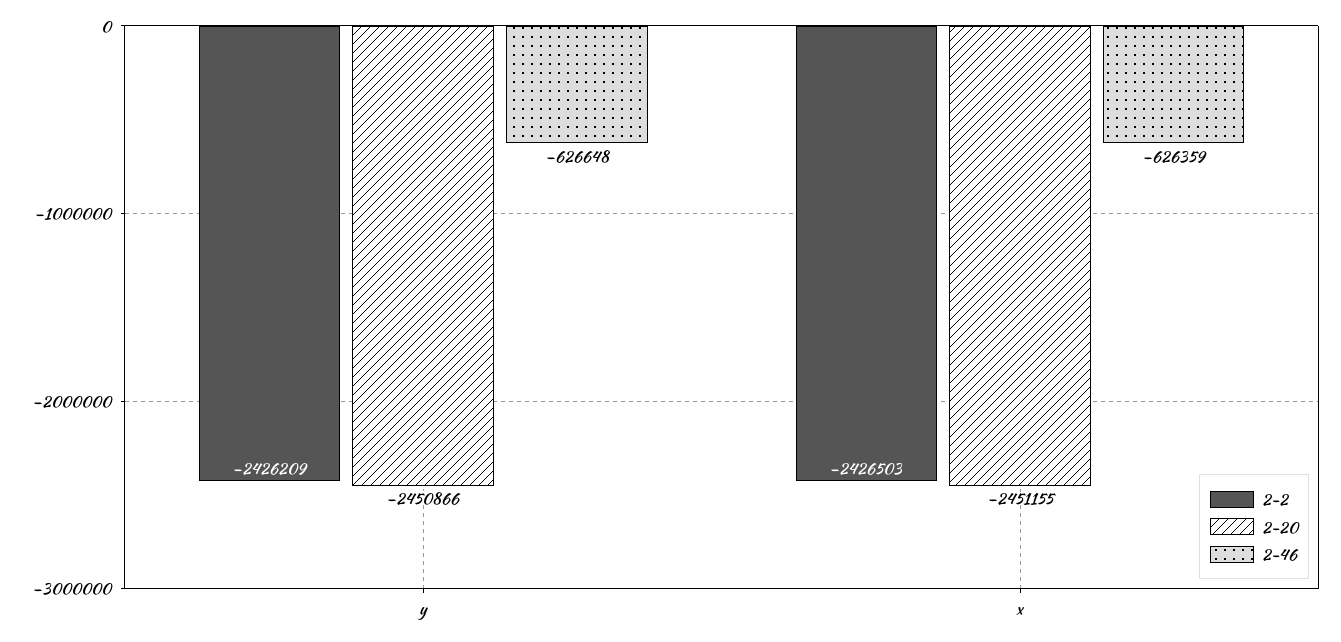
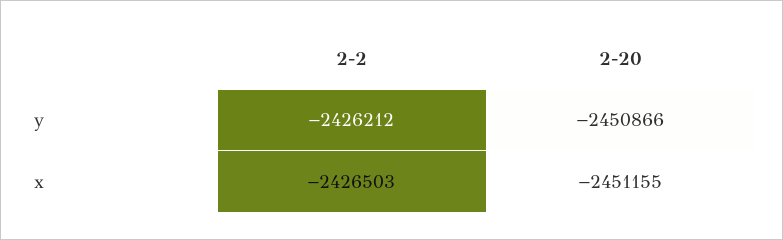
  {
    "2-2": {
-     "y": -2426209,
+     "y": -2426212,
      "x": -2426503
    },
    "2-20": {
      "y": -2450866,
      "x": -2451155
-   },
+   }
-   "2-46": {
-     "y": -626648,
-     "x": -626359
-   }
  }

